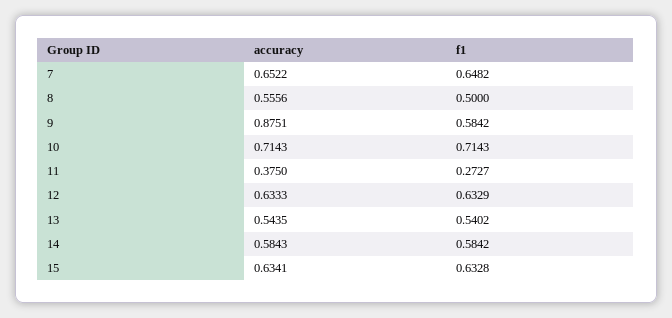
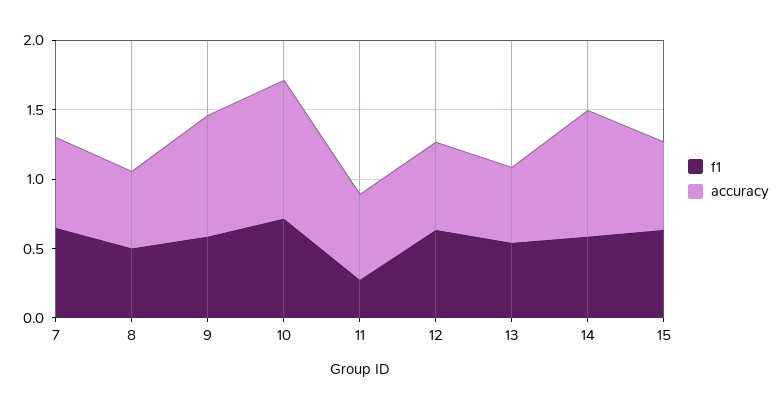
  {
    "accuracy": {
      "7": 0.6522,
      "8": 0.5556,
      "9": 0.8751,
-     "10": 0.7143,
+     "10": 1,
-     "11": 0.375,
+     "11": 0.6,
      "12": 0.6333,
      "13": 0.5435,
-     "14": 0.5843,
+     "14": 0.9,
      "15": 0.6341
    },
    "f1": {
      "7": 0.6482,
      "8": 0.5,
      "9": 0.5842,
      "10": 0.7143,
      "11": 0.2727,
      "12": 0.6329,
      "13": 0.5402,
      "14": 0.5842,
      "15": 0.6328
    }
  }

